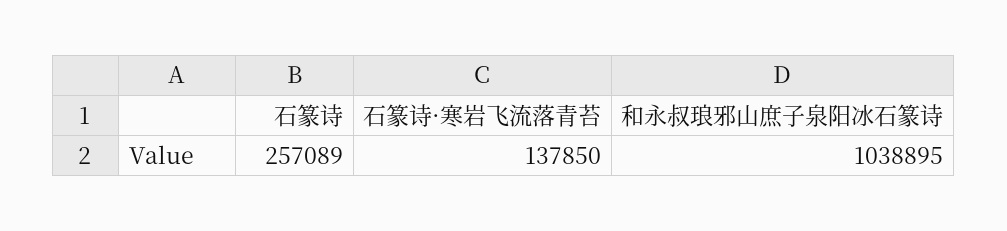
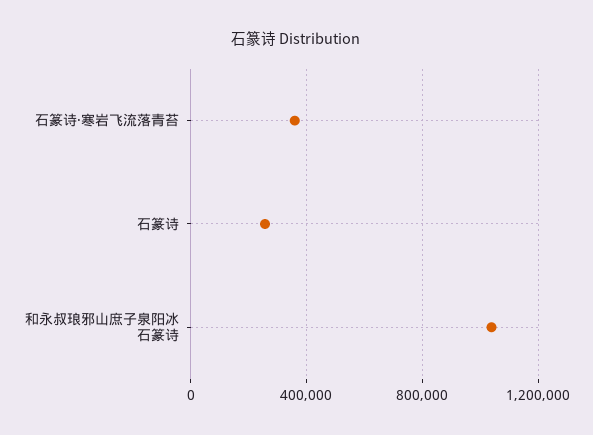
  {
    "石篆诗": 257089,
-   "石篆诗·寒岩飞流落青苔": 137850,
+   "石篆诗·寒岩飞流落青苔": 350000,
    "和永叔琅邪山庶子泉阳冰石篆诗": 1038895
  }

